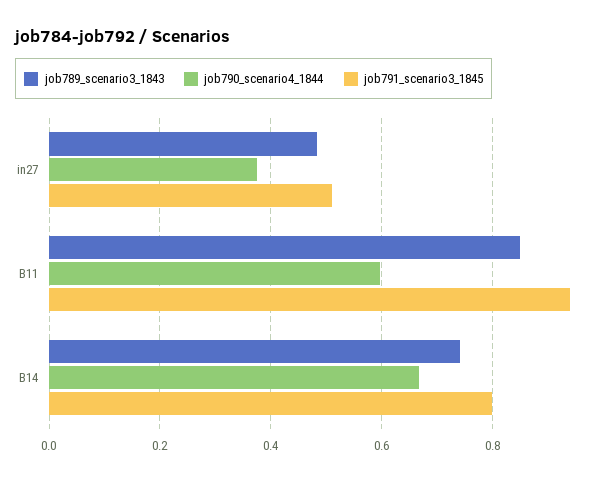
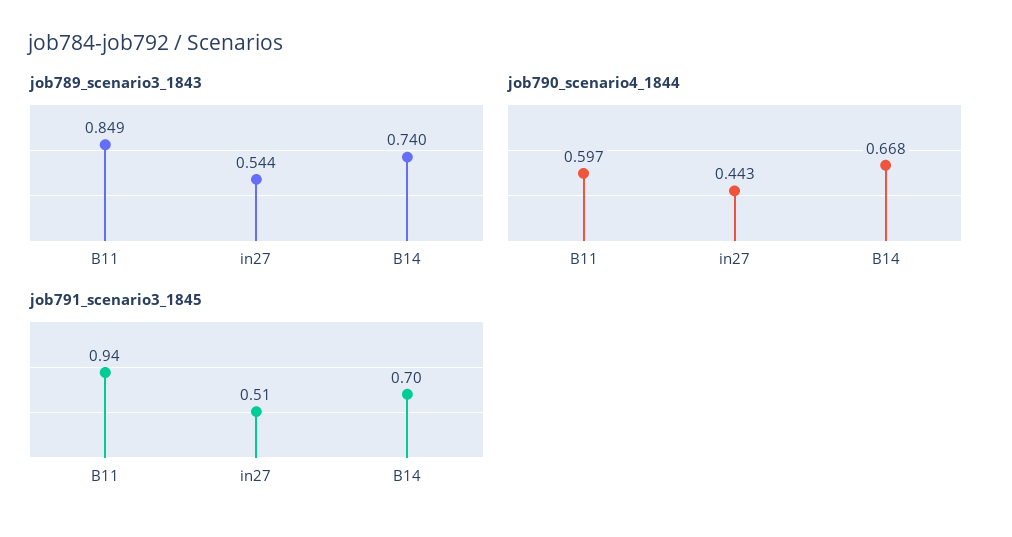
  {
    "job789_scenario3_1843": {
-     "in27": 0.48,
+     "in27": 0.544,
      "B11": 0.849,
      "B14": 0.74
    },
    "job790_scenario4_1844": {
-     "in27": 0.38,
+     "in27": 0.443,
      "B11": 0.597,
      "B14": 0.668
    },
    "job791_scenario3_1845": {
      "in27": 0.51,
      "B11": 0.94,
-     "B14": 0.8
+     "B14": 0.7
    }
  }

